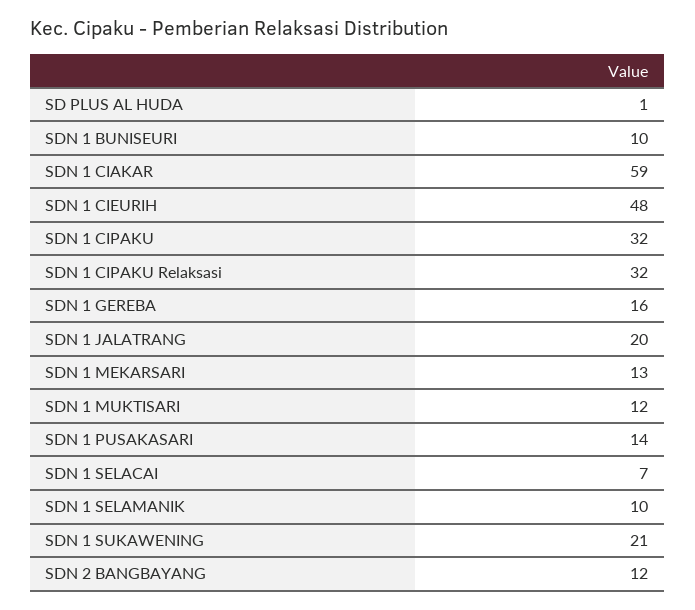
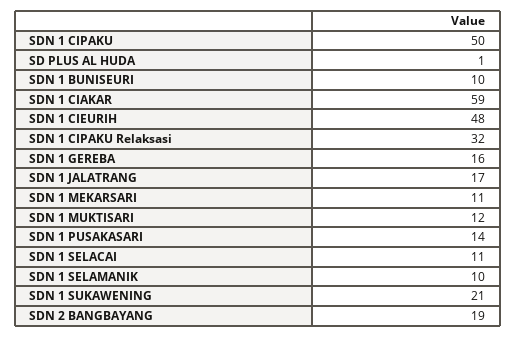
  {
    "SD PLUS AL HUDA": 1,
    "SDN 1 BUNISEURI": 10,
    "SDN 1 CIAKAR": 59,
    "SDN 1 CIEURIH": 48,
-   "SDN 1 CIPAKU": 32,
+   "SDN 1 CIPAKU": 50,
    "SDN 1 CIPAKU Relaksasi": 32,
    "SDN 1 GEREBA": 16,
-   "SDN 1 JALATRANG": 20,
+   "SDN 1 JALATRANG": 17,
-   "SDN 1 MEKARSARI": 13,
+   "SDN 1 MEKARSARI": 11,
    "SDN 1 MUKTISARI": 12,
    "SDN 1 PUSAKASARI": 14,
-   "SDN 1 SELACAI": 7,
+   "SDN 1 SELACAI": 11,
    "SDN 1 SELAMANIK": 10,
    "SDN 1 SUKAWENING": 21,
-   "SDN 2 BANGBAYANG": 12
+   "SDN 2 BANGBAYANG": 19
  }

